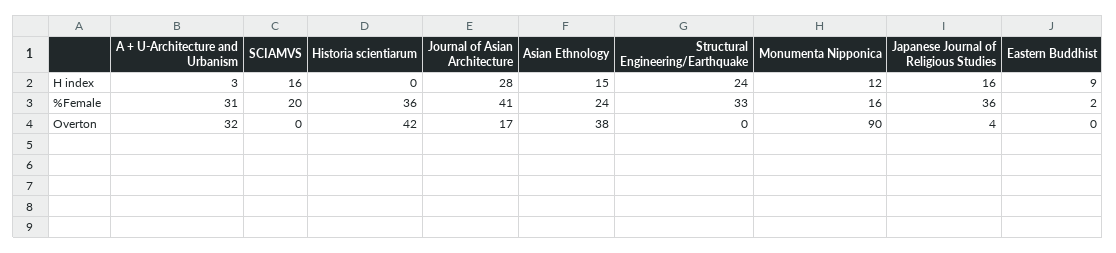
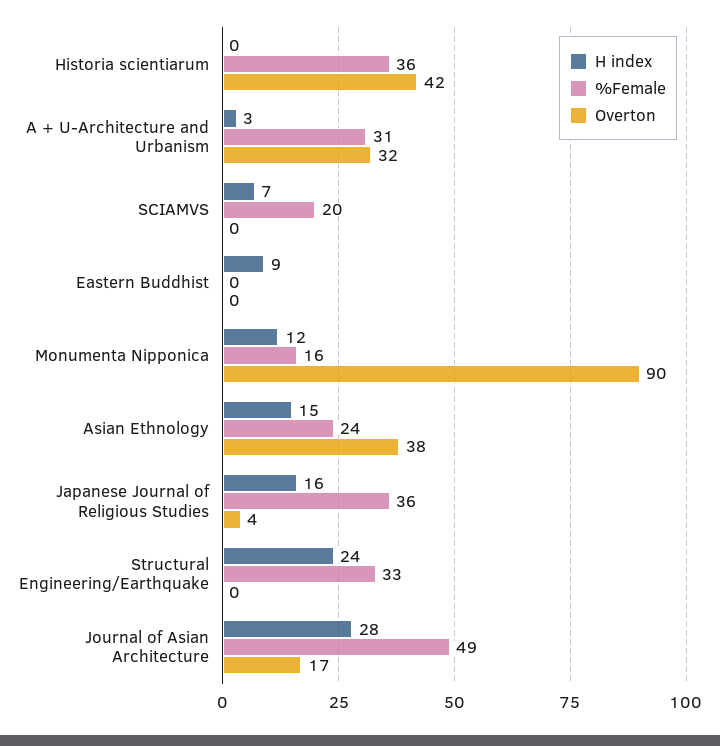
  {
    "H index": {
      "A + U-Architecture and Urbanism": 3,
-     "SCIAMVS": 16,
+     "SCIAMVS": 7,
      "Historia scientiarum": 0,
      "Journal of Asian Architecture": 28,
      "Asian Ethnology": 15,
      "Structural Engineering/Earthquake": 24,
      "Monumenta Nipponica": 12,
      "Japanese Journal of Religious Studies": 16,
      "Eastern Buddhist": 9
    },
    "%Female": {
      "A + U-Architecture and Urbanism": 31,
      "SCIAMVS": 20,
      "Historia scientiarum": 36,
-     "Journal of Asian Architecture": 41,
+     "Journal of Asian Architecture": 49,
      "Asian Ethnology": 24,
      "Structural Engineering/Earthquake": 33,
      "Monumenta Nipponica": 16,
      "Japanese Journal of Religious Studies": 36,
-     "Eastern Buddhist": 2
+     "Eastern Buddhist": 0
    },
    "Overton": {
      "A + U-Architecture and Urbanism": 32,
      "SCIAMVS": 0,
      "Historia scientiarum": 42,
      "Journal of Asian Architecture": 17,
      "Asian Ethnology": 38,
      "Structural Engineering/Earthquake": 0,
      "Monumenta Nipponica": 90,
      "Japanese Journal of Religious Studies": 4,
      "Eastern Buddhist": 0
    }
  }

